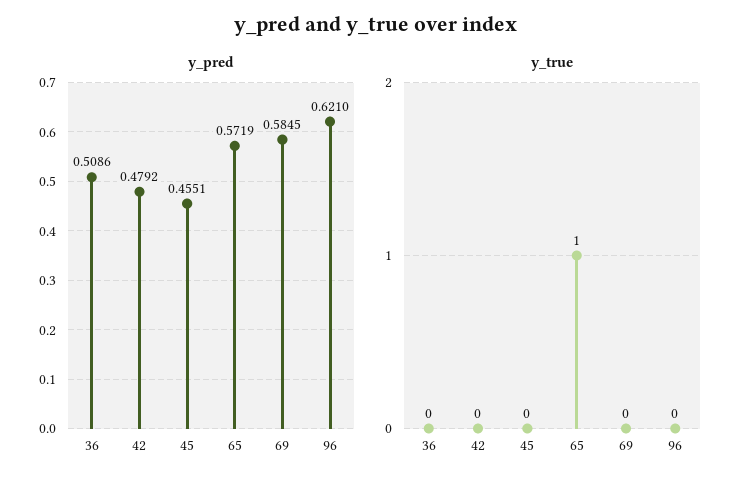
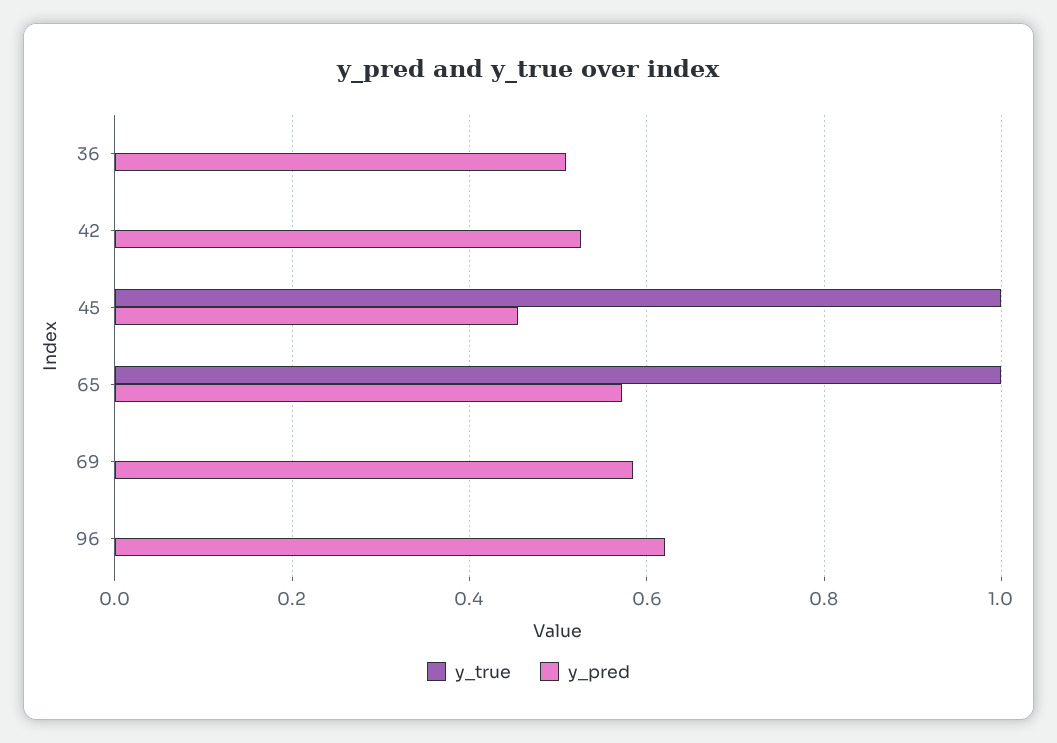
  {
    "y_pred": {
      "36": 0.5086,
-     "42": 0.4792,
+     "42": 0.52,
      "45": 0.4551,
      "65": 0.5719,
      "69": 0.5845,
      "96": 0.621
    },
    "y_true": {
      "36": 0,
      "42": 0,
-     "45": 0,
+     "45": 1,
      "65": 1,
      "69": 0,
      "96": 0
    }
  }

